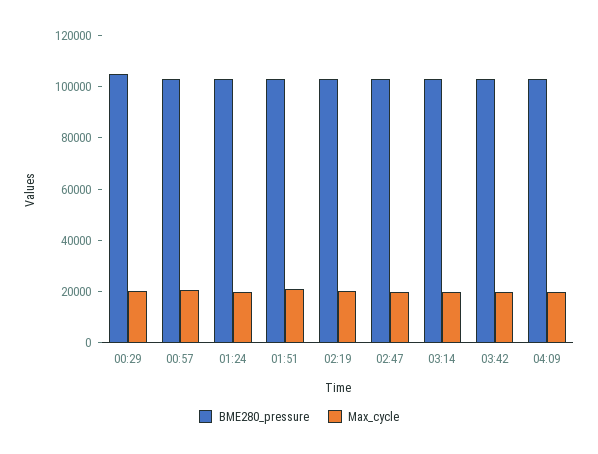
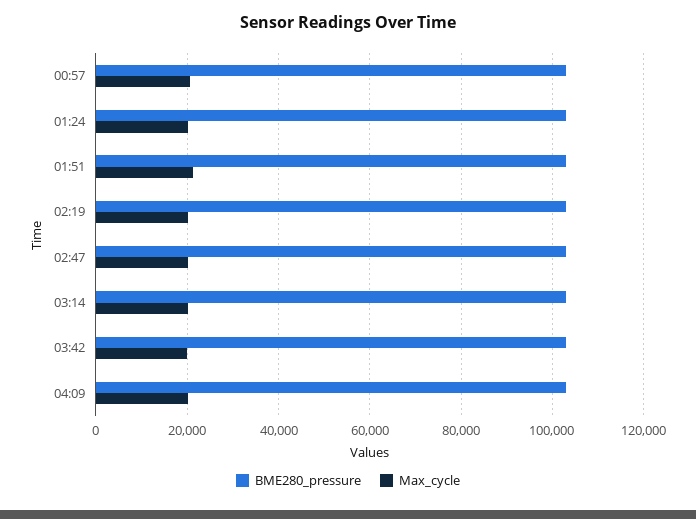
  {
    "BME280_pressure": {
-     "00:29": 105000,
      "00:57": 102000,
      "01:24": 102000,
      "01:51": 102000,
      "02:19": 102000,
      "02:47": 102000,
      "03:14": 102000,
      "03:42": 102000,
      "04:09": 102000
    },
    "Max_cycle": {
-     "00:29": 20000,
      "00:57": 20000,
      "01:24": 20000,
      "01:51": 22000,
      "02:19": 20000,
      "02:47": 20000,
      "03:14": 20000,
      "03:42": 20000,
      "04:09": 20000
    }
  }

